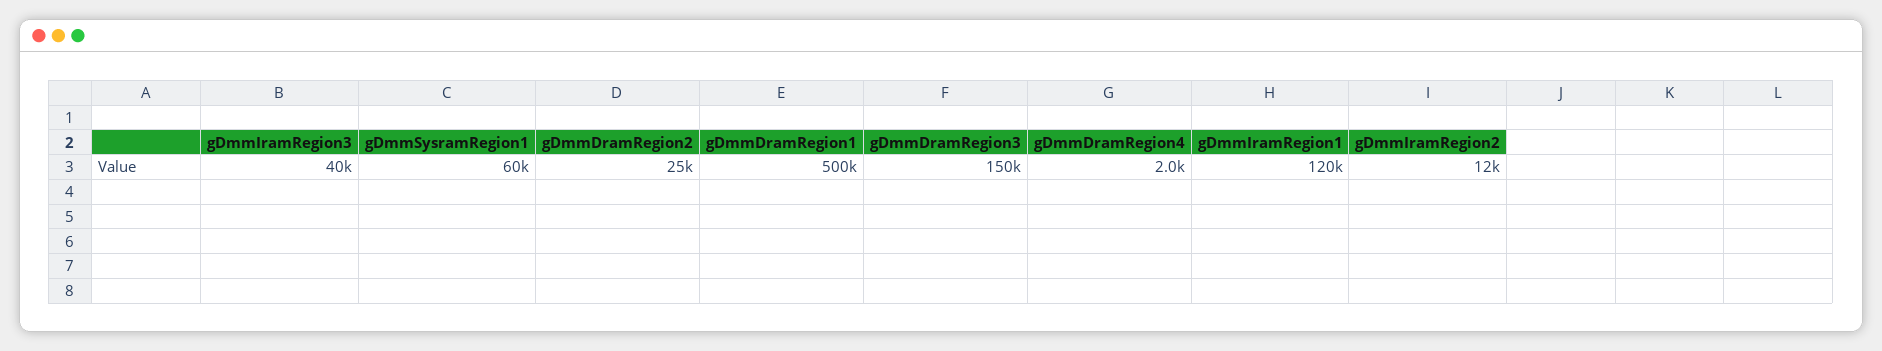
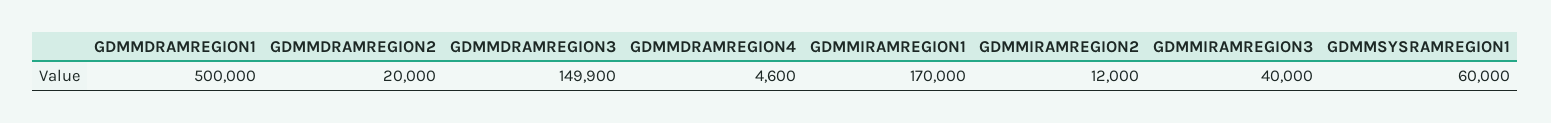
  {
    "gDmmIramRegion3": 40000,
    "gDmmSysramRegion1": 60000,
-   "gDmmDramRegion2": 25000,
+   "gDmmDramRegion2": 20000,
    "gDmmDramRegion1": 500000,
-   "gDmmDramRegion3": 150000,
+   "gDmmDramRegion3": 149900,
-   "gDmmDramRegion4": 2000,
+   "gDmmDramRegion4": 4600,
-   "gDmmIramRegion1": 120000,
+   "gDmmIramRegion1": 170000,
    "gDmmIramRegion2": 12000
  }

